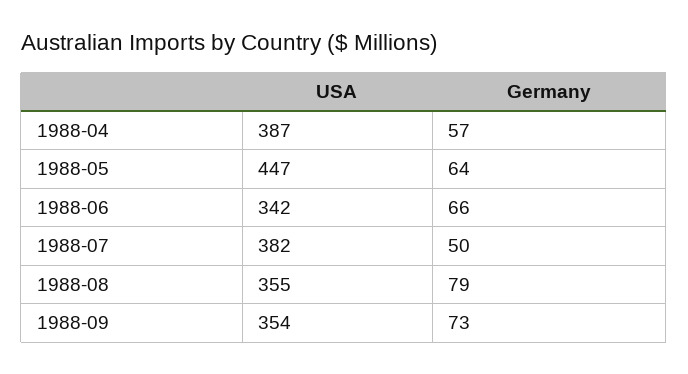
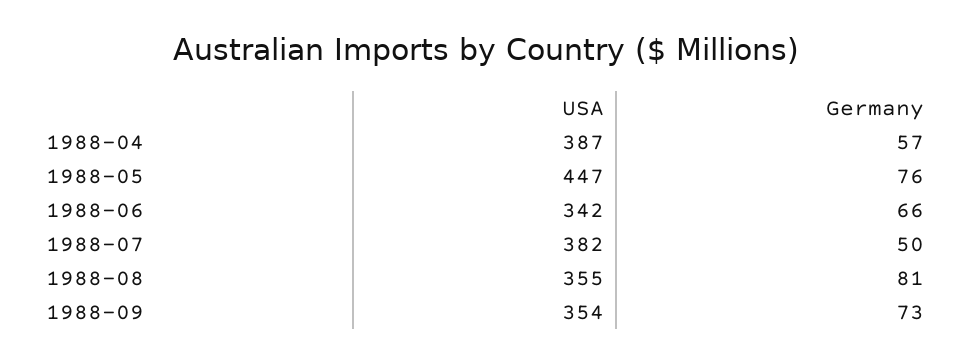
  {
    "USA": {
      "1988-04": 387,
      "1988-05": 447,
      "1988-06": 342,
      "1988-07": 382,
      "1988-08": 355,
      "1988-09": 354
    },
    "Germany": {
      "1988-04": 57,
-     "1988-05": 64,
+     "1988-05": 76,
      "1988-06": 66,
      "1988-07": 50,
-     "1988-08": 79,
+     "1988-08": 81,
      "1988-09": 73
    }
  }

